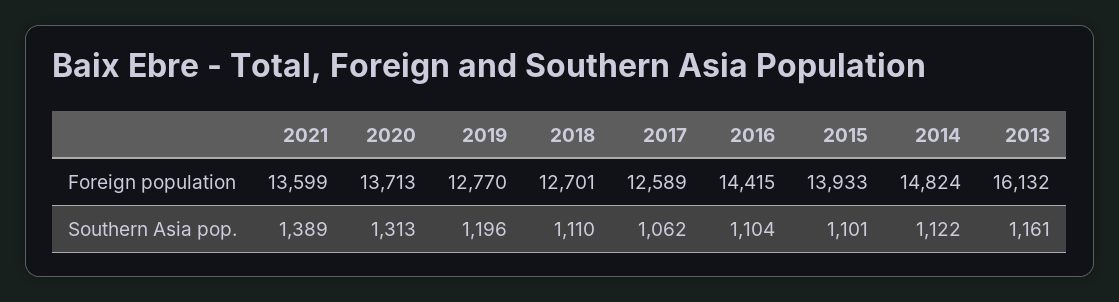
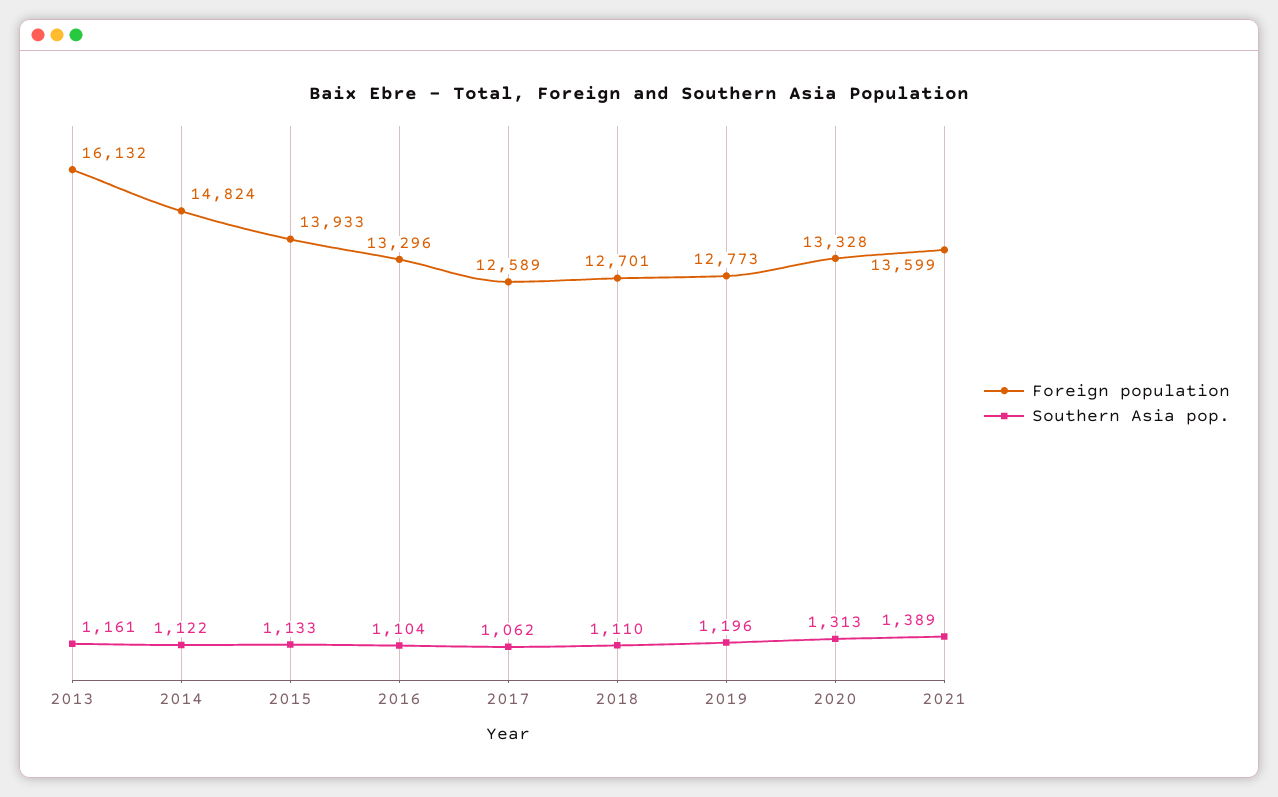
  {
    "Foreign population": {
      "2021": 13599,
-     "2020": 13713,
+     "2020": 13328,
-     "2019": 12770,
+     "2019": 12773,
      "2018": 12701,
      "2017": 12589,
-     "2016": 14415,
+     "2016": 13296,
      "2015": 13933,
      "2014": 14824,
      "2013": 16132
    },
    "Southern Asia pop.": {
      "2021": 1389,
      "2020": 1313,
      "2019": 1196,
      "2018": 1110,
      "2017": 1062,
      "2016": 1104,
-     "2015": 1101,
+     "2015": 1133,
      "2014": 1122,
      "2013": 1161
    }
  }

